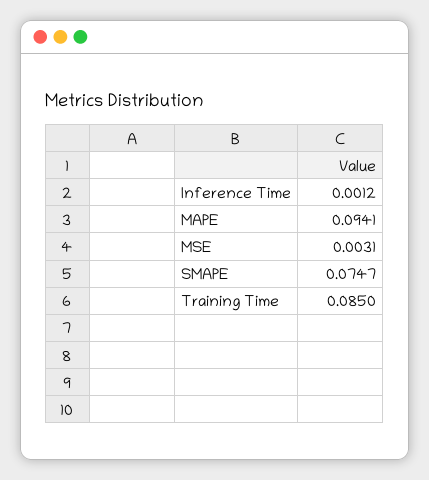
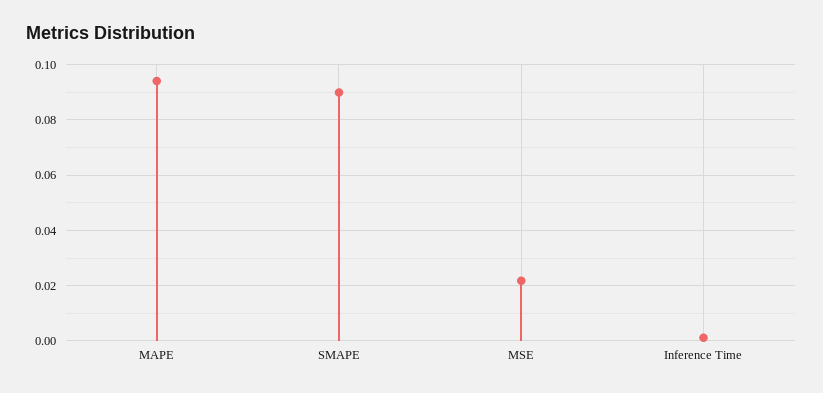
  {
    "Inference Time": 0.0012,
    "MAPE": 0.0941,
-   "MSE": 0.0031,
+   "MSE": 0.0225,
-   "SMAPE": 0.0747,
+   "SMAPE": 0.09
-   "Training Time": 0.085
  }

